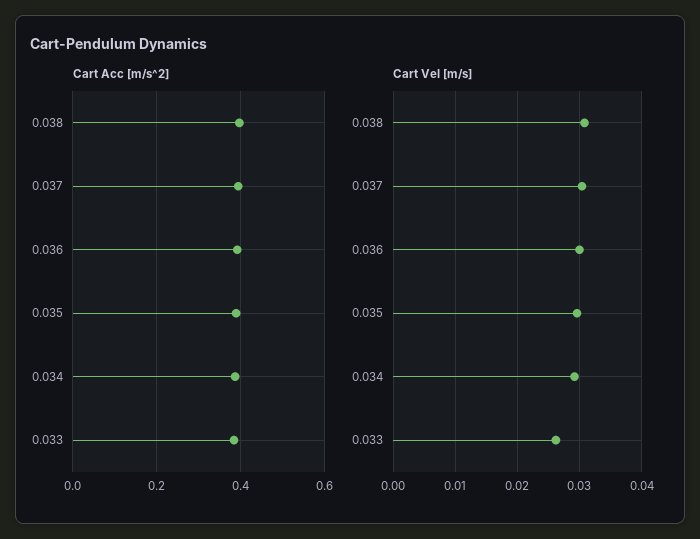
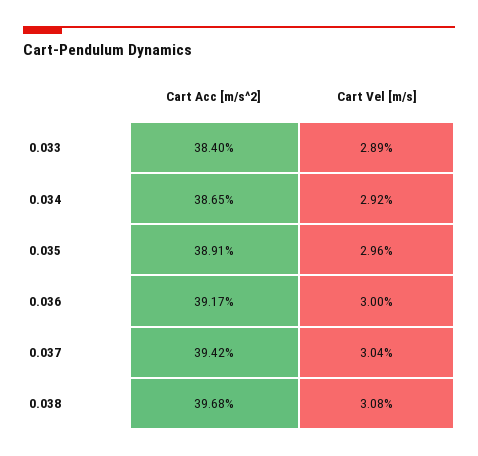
  {
    "Cart Acc [m/s^2]": {
      "0.038": 0.3968,
      "0.037": 0.3942,
      "0.036": 0.3917,
      "0.035": 0.3891,
      "0.034": 0.3865,
      "0.033": 0.384
    },
    "Cart Vel [m/s]": {
      "0.038": 0.0308,
      "0.037": 0.0304,
      "0.036": 0.03,
      "0.035": 0.0296,
      "0.034": 0.0292,
-     "0.033": 0.026
+     "0.033": 0.0289
    }
  }

